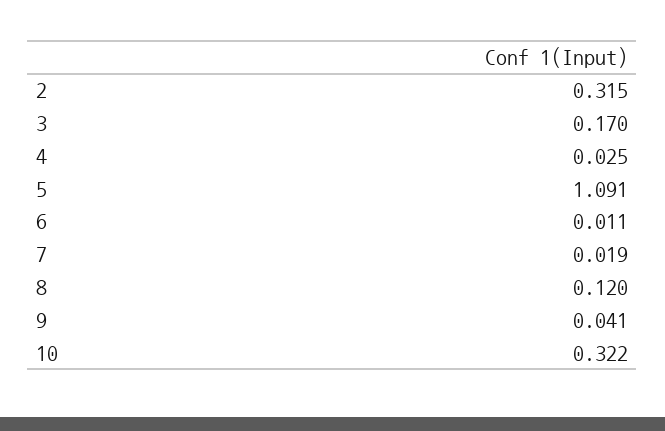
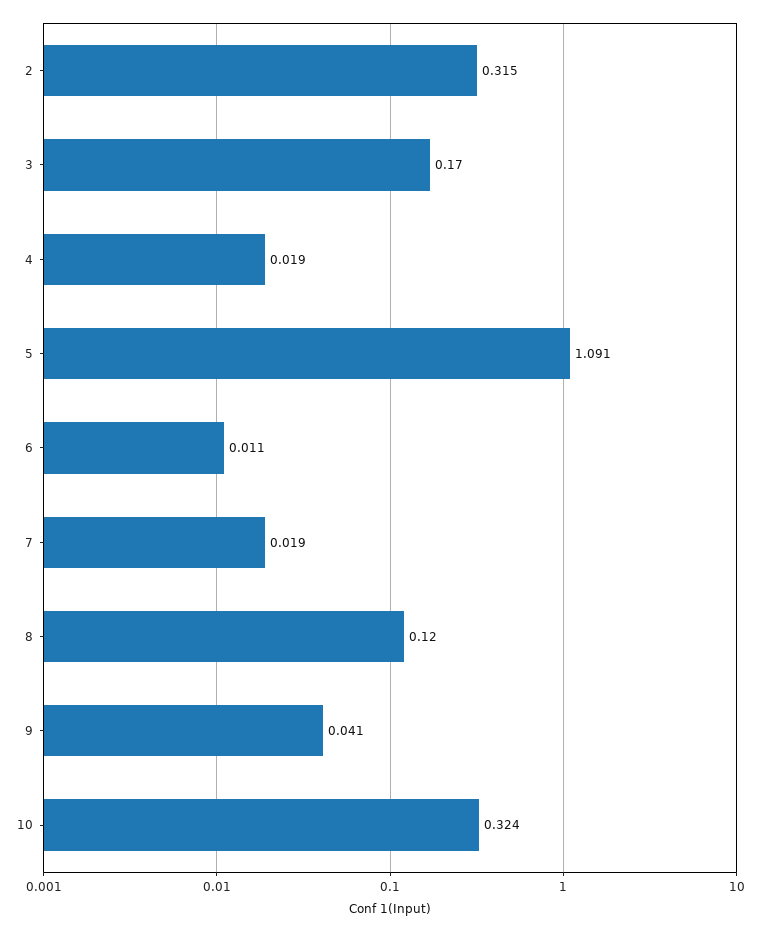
  {
    "2": 0.315,
    "3": 0.17,
-   "4": 0.025,
+   "4": 0.019,
    "5": 1.091,
    "6": 0.011,
    "7": 0.019,
    "8": 0.12,
    "9": 0.041,
-   "10": 0.322
+   "10": 0.324
  }

